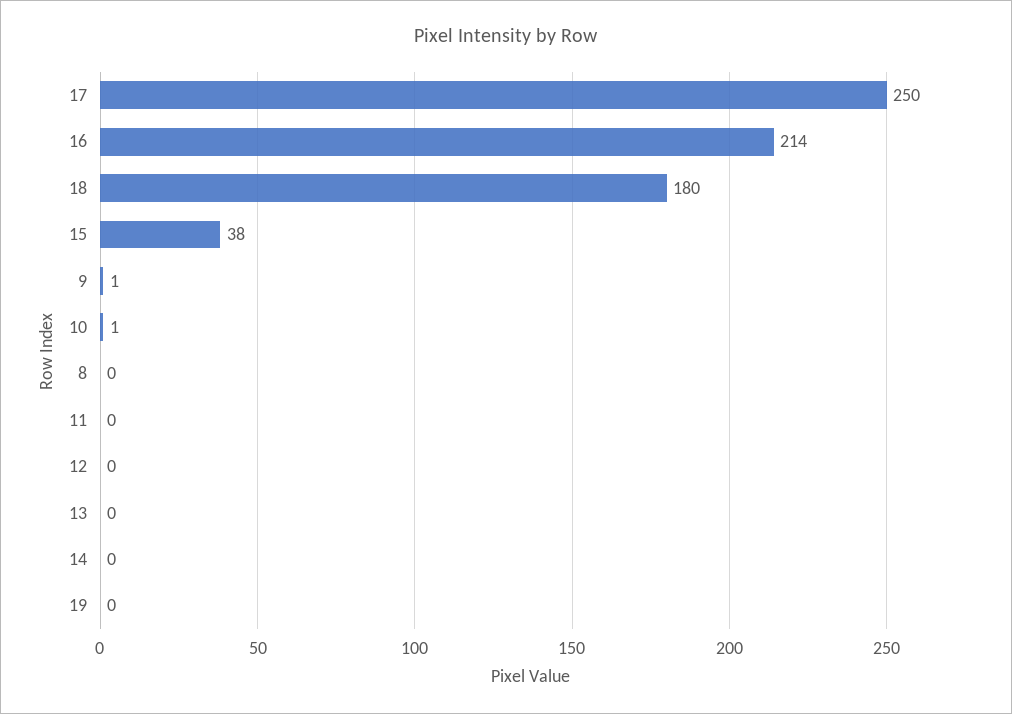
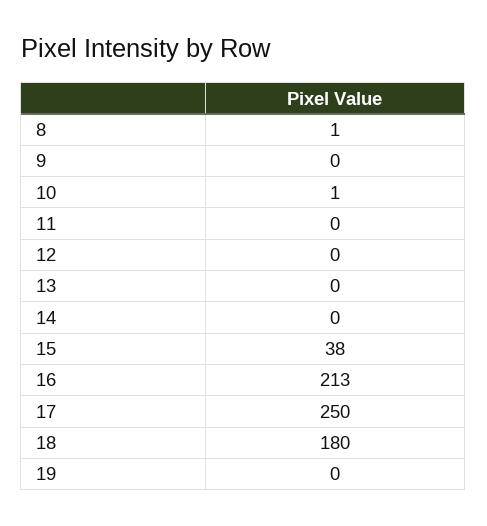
  {
    "17": 250,
-   "16": 214,
+   "16": 213,
    "18": 180,
    "15": 38,
-   "9": 1,
+   "9": 0,
    "10": 1,
-   "8": 0,
+   "8": 1,
    "11": 0,
    "12": 0,
    "13": 0,
    "14": 0,
    "19": 0
  }

